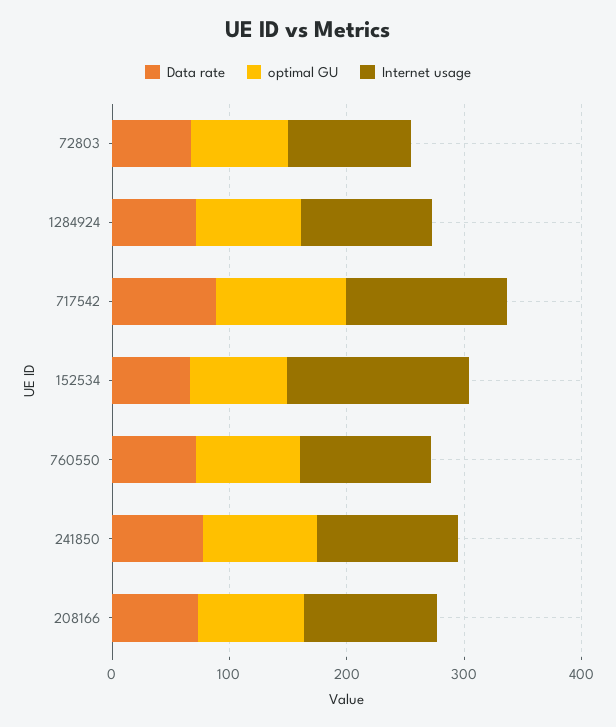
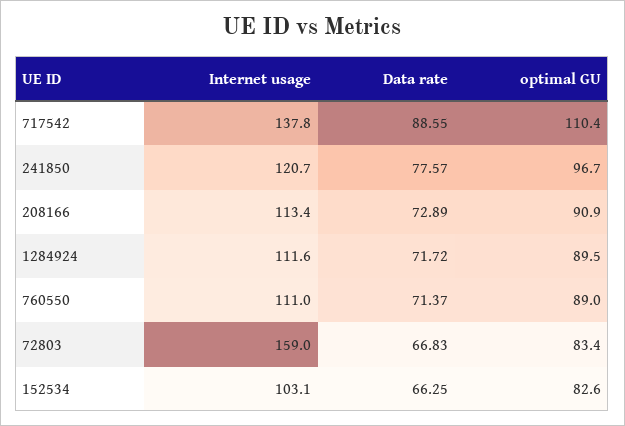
  {
    "Data rate": {
      "72803": 66.83,
      "1284924": 71.72,
      "717542": 88.55,
      "152534": 66.25,
      "760550": 71.37,
      "241850": 77.57,
      "208166": 72.89
    },
    "optimal GU": {
      "72803": 83.4,
      "1284924": 89.5,
      "717542": 110.4,
      "152534": 82.6,
      "760550": 89,
      "241850": 96.7,
      "208166": 90.9
    },
    "Internet usage": {
-     "72803": 100,
+     "72803": 159,
      "1284924": 111.6,
      "717542": 137.8,
-     "152534": 160,
+     "152534": 103.1,
      "760550": 111,
      "241850": 120.7,
      "208166": 113.4
    }
  }

